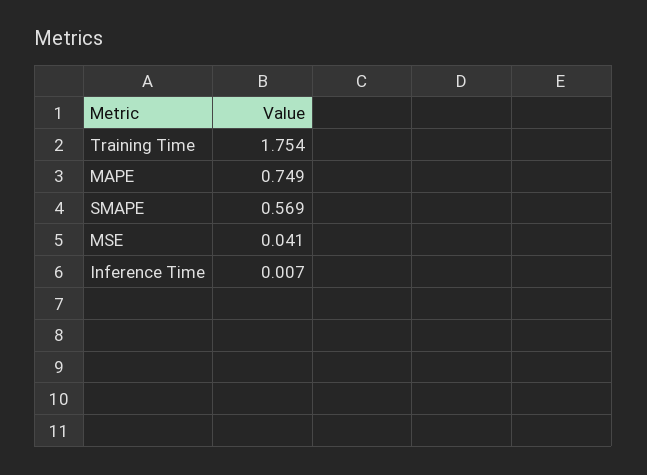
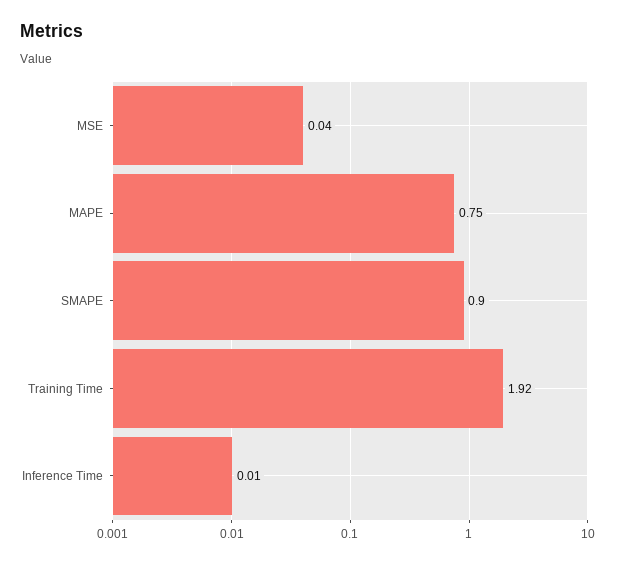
  {
-   "Training Time": 1.754,
+   "Training Time": 1.92,
    "MAPE": 0.749,
-   "SMAPE": 0.569,
+   "SMAPE": 0.9,
    "MSE": 0.041,
    "Inference Time": 0.007
  }

